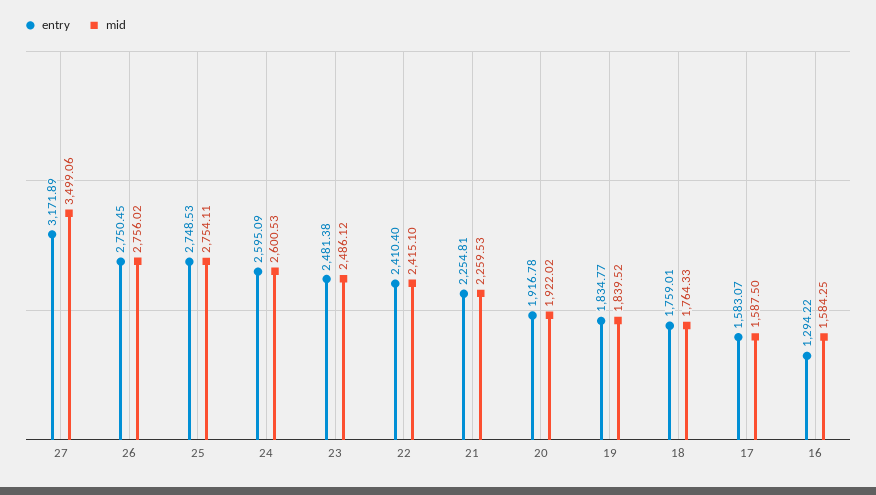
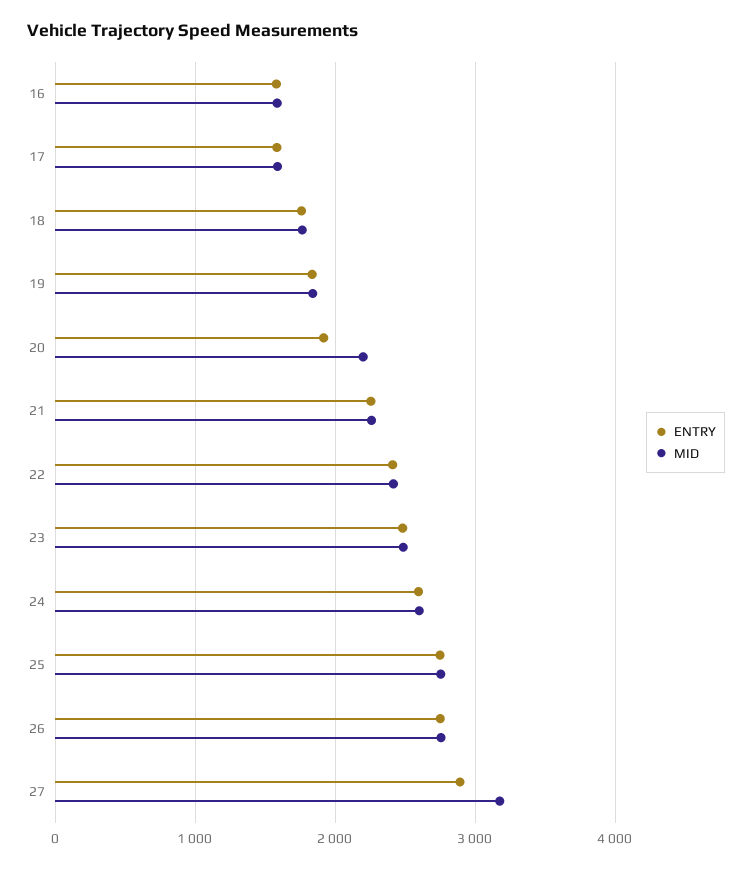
  {
    "entry": {
-     "27": 3171.89,
+     "27": 2900,
      "26": 2750.45,
      "25": 2748.53,
      "24": 2595.09,
      "23": 2481.38,
      "22": 2410.4,
      "21": 2254.81,
      "20": 1916.78,
      "19": 1834.77,
      "18": 1759.01,
      "17": 1583.07,
-     "16": 1294.22
+     "16": 1600
    },
    "mid": {
-     "27": 3499.06,
+     "27": 3200,
      "26": 2756.02,
      "25": 2754.11,
      "24": 2600.53,
      "23": 2486.12,
      "22": 2415.1,
      "21": 2259.53,
-     "20": 1922.02,
+     "20": 2200,
      "19": 1839.52,
      "18": 1764.33,
      "17": 1587.5,
      "16": 1584.25
    }
  }

